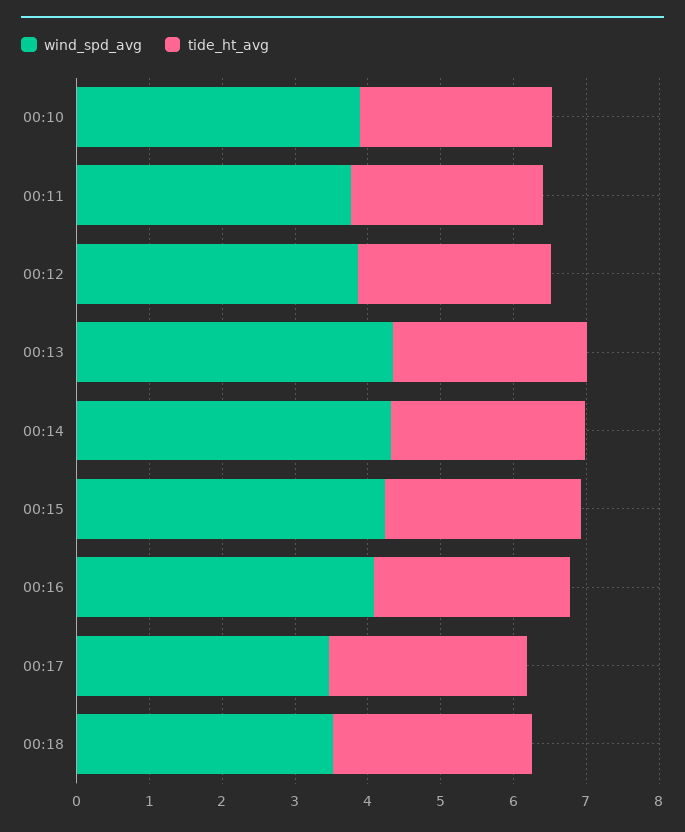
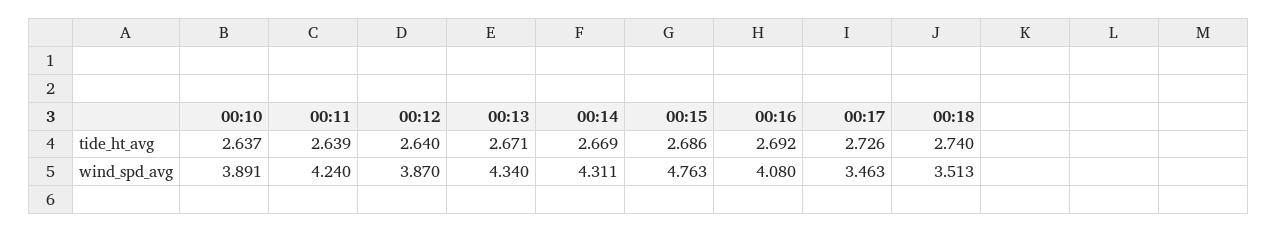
  {
    "wind_spd_avg": {
      "00:10": 3.891,
-     "00:11": 3.8,
+     "00:11": 4.24,
      "00:12": 3.87,
      "00:13": 4.34,
      "00:14": 4.311,
-     "00:15": 4.2,
+     "00:15": 4.763,
      "00:16": 4.08,
      "00:17": 3.463,
      "00:18": 3.513
    },
    "tide_ht_avg": {
      "00:10": 2.637,
      "00:11": 2.639,
      "00:12": 2.64,
      "00:13": 2.671,
      "00:14": 2.669,
      "00:15": 2.686,
      "00:16": 2.692,
      "00:17": 2.726,
      "00:18": 2.74
    }
  }

